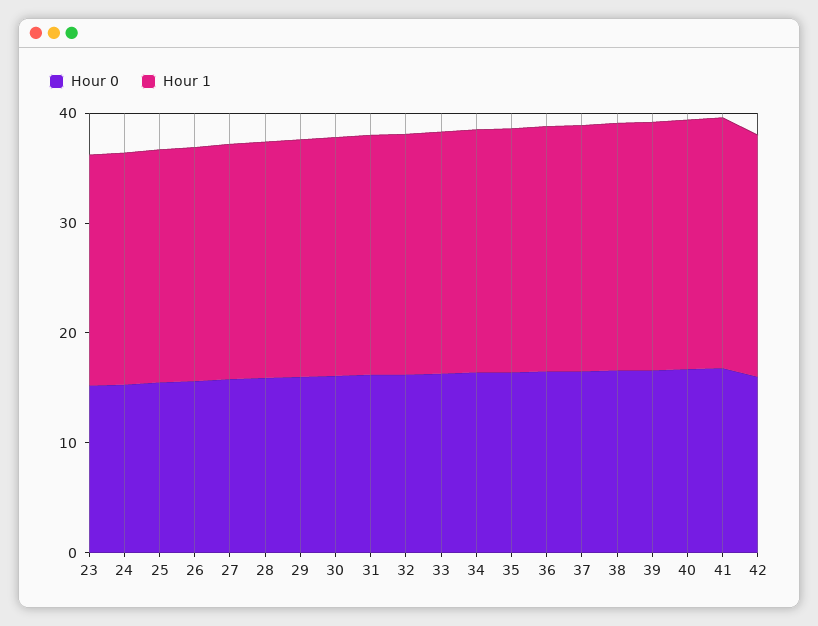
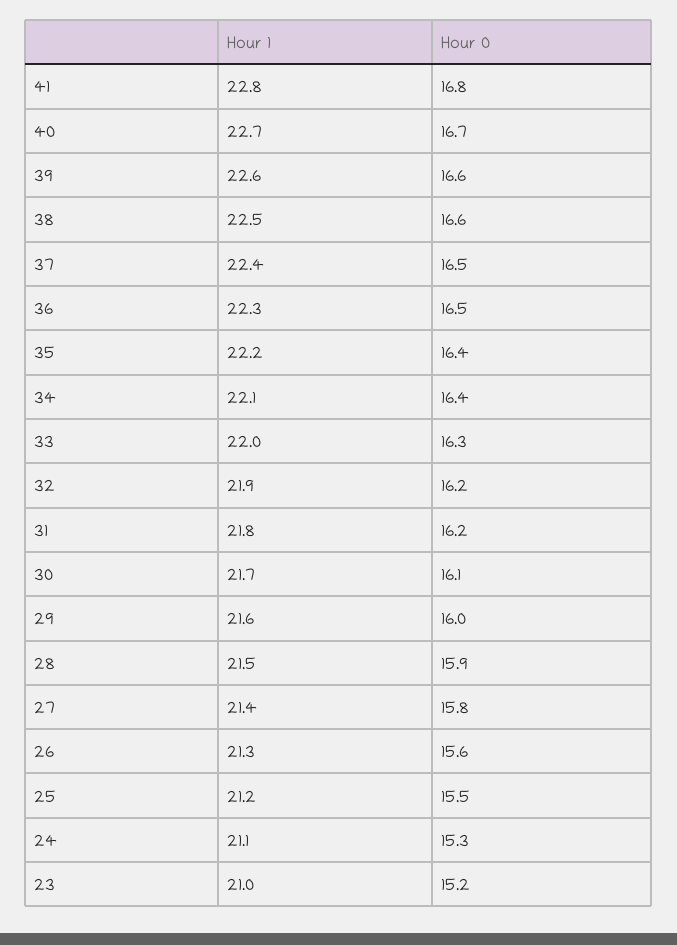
  {
    "Hour 0": {
      "23": 15.2,
      "24": 15.3,
      "25": 15.5,
      "26": 15.6,
      "27": 15.8,
      "28": 15.9,
      "29": 16,
      "30": 16.1,
      "31": 16.2,
      "32": 16.2,
      "33": 16.3,
      "34": 16.4,
      "35": 16.4,
      "36": 16.5,
      "37": 16.5,
      "38": 16.6,
      "39": 16.6,
      "40": 16.7,
-     "41": 16.8,
+     "41": 16.8
-     "42": 16
    },
    "Hour 1": {
      "23": 21,
      "24": 21.1,
      "25": 21.2,
      "26": 21.3,
      "27": 21.4,
      "28": 21.5,
      "29": 21.6,
      "30": 21.7,
      "31": 21.8,
      "32": 21.9,
      "33": 22,
      "34": 22.1,
      "35": 22.2,
      "36": 22.3,
      "37": 22.4,
      "38": 22.5,
      "39": 22.6,
      "40": 22.7,
-     "41": 22.8,
+     "41": 22.8
-     "42": 22
    }
  }

